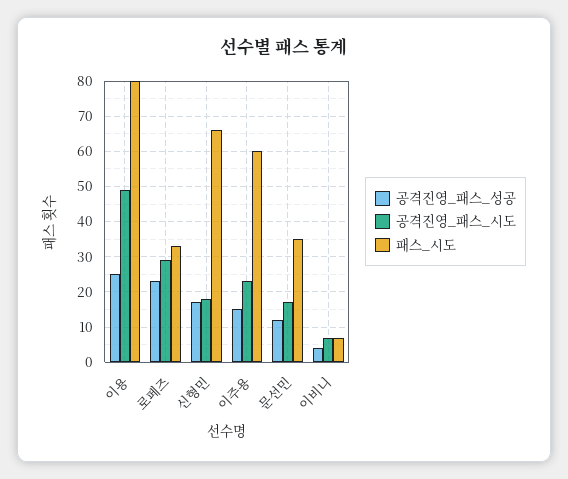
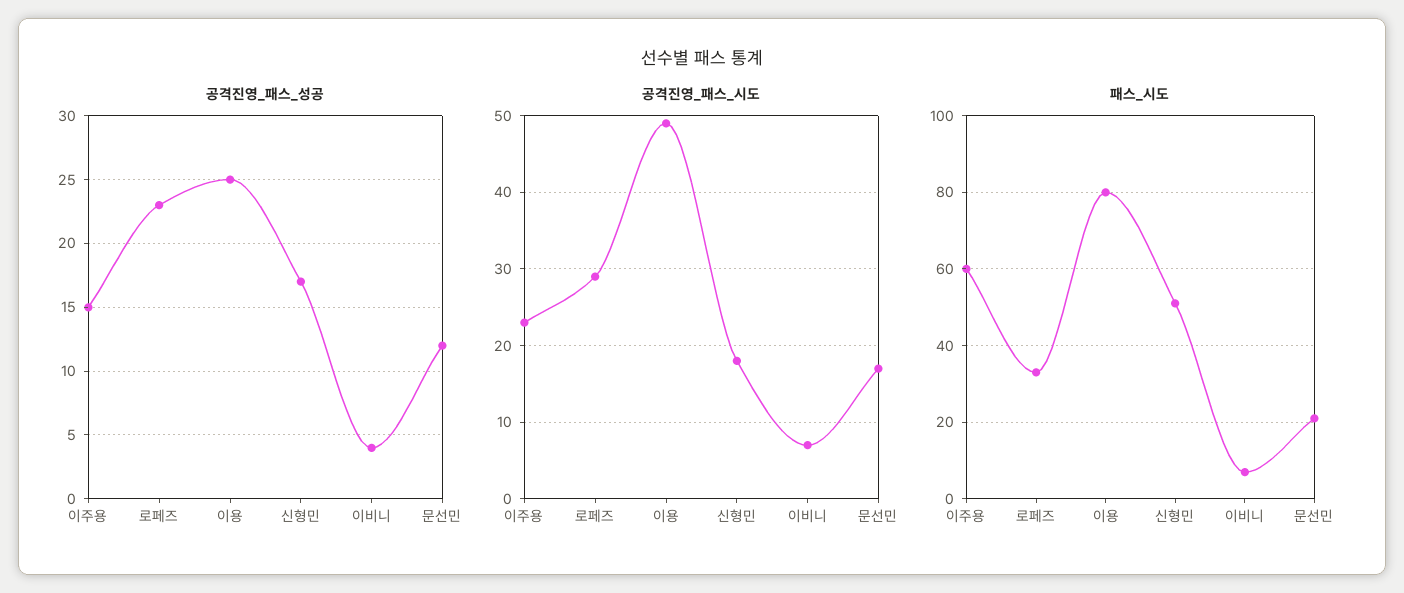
  {
    "공격진영_패스_성공": {
      "이용": 25,
      "로페즈": 23,
      "신형민": 17,
      "이주용": 15,
      "문선민": 12,
      "이비니": 4
    },
    "공격진영_패스_시도": {
      "이용": 49,
      "로페즈": 29,
      "신형민": 18,
      "이주용": 23,
      "문선민": 17,
      "이비니": 7
    },
    "패스_시도": {
      "이용": 80,
      "로페즈": 35,
-     "신형민": 65,
+     "신형민": 50,
      "이주용": 60,
-     "문선민": 35,
+     "문선민": 20,
      "이비니": 5
    }
  }

